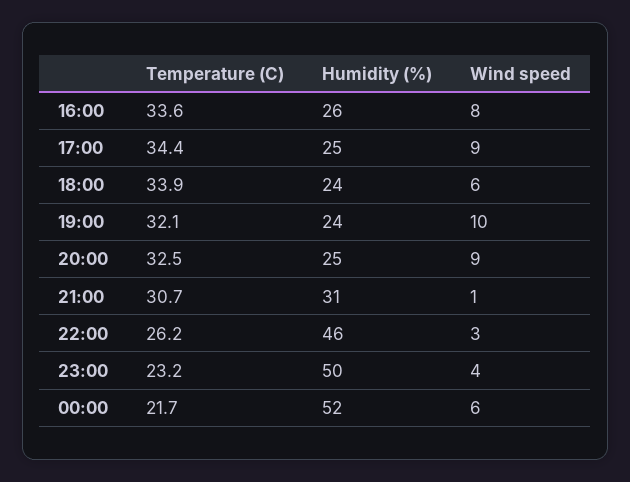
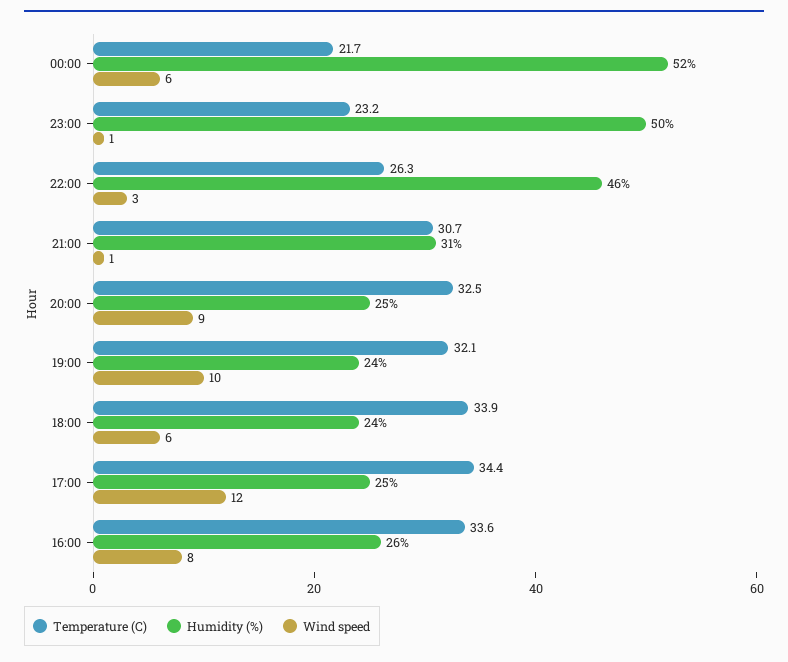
  {
    "Temperature (C)": {
      "16:00": 33.6,
      "17:00": 34.4,
      "18:00": 33.9,
      "19:00": 32.1,
      "20:00": 32.5,
      "21:00": 30.7,
-     "22:00": 26.2,
+     "22:00": 26.3,
      "23:00": 23.2,
      "00:00": 21.7
    },
    "Humidity (%)": {
      "16:00": 26,
      "17:00": 25,
      "18:00": 24,
      "19:00": 24,
      "20:00": 25,
      "21:00": 31,
      "22:00": 46,
      "23:00": 50,
      "00:00": 52
    },
    "Wind speed": {
      "16:00": 8,
-     "17:00": 9,
+     "17:00": 12,
      "18:00": 6,
      "19:00": 10,
      "20:00": 9,
      "21:00": 1,
      "22:00": 3,
-     "23:00": 4,
+     "23:00": 1,
      "00:00": 6
    }
  }

